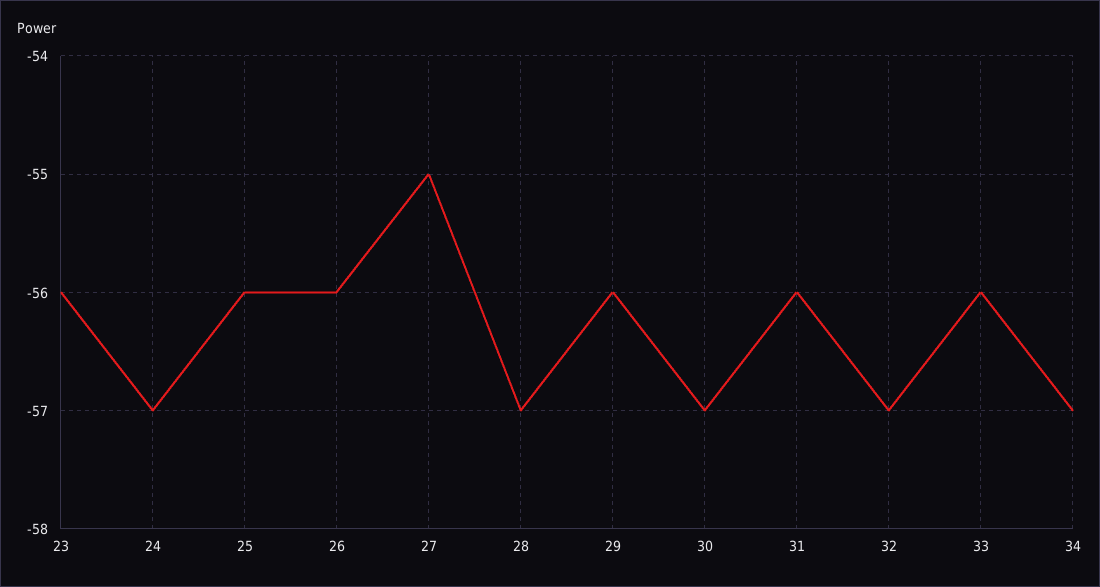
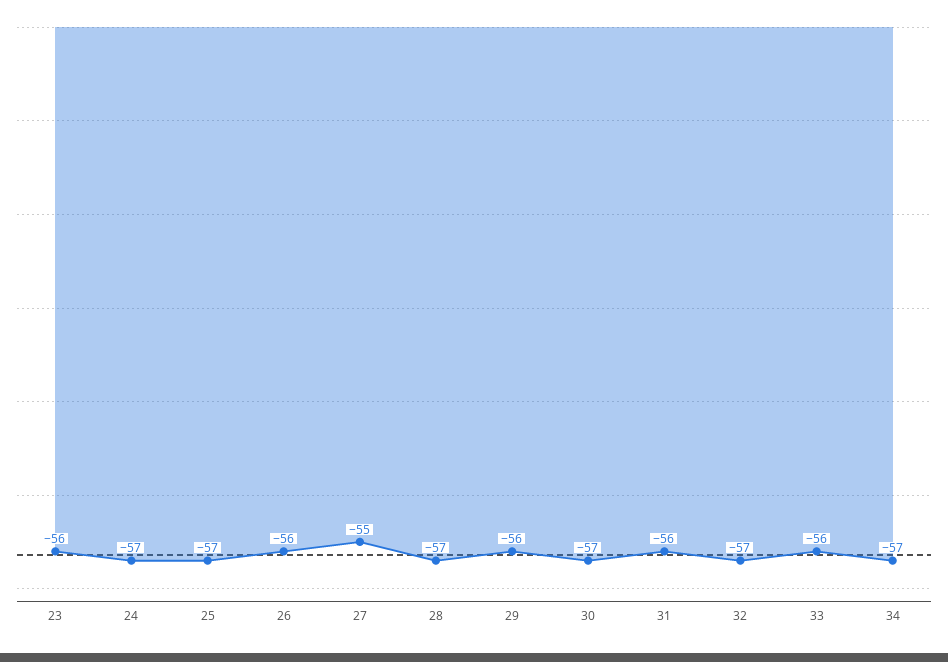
  {
    "23": -56,
    "24": -57,
-   "25": -56,
+   "25": -57,
    "26": -56,
    "27": -55,
    "28": -57,
    "29": -56,
    "30": -57,
    "31": -56,
    "32": -57,
    "33": -56,
    "34": -57
  }

